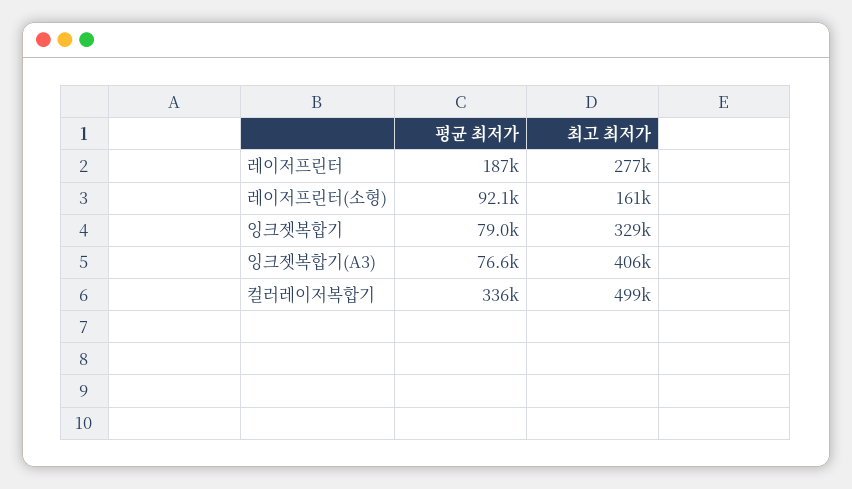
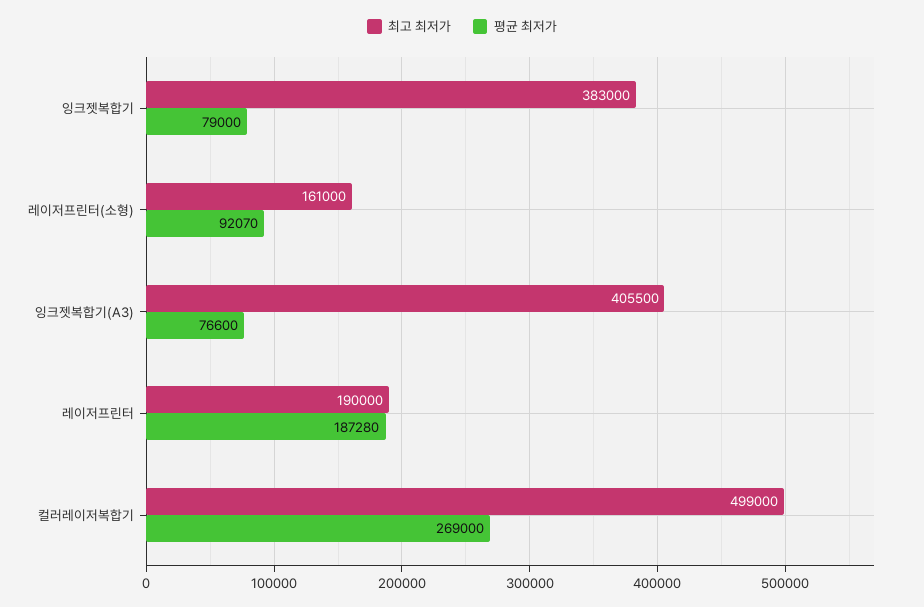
  {
    "평균 최저가": {
      "레이저프린터": 187280,
      "레이저프린터(소형)": 92070,
      "잉크젯복합기": 79000,
      "잉크젯복합기(A3)": 76600,
-     "컬러레이저복합기": 336000
+     "컬러레이저복합기": 269000
    },
    "최고 최저가": {
-     "레이저프린터": 277000,
+     "레이저프린터": 190000,
      "레이저프린터(소형)": 161000,
-     "잉크젯복합기": 329000,
+     "잉크젯복합기": 383000,
      "잉크젯복합기(A3)": 405500,
      "컬러레이저복합기": 499000
    }
  }

